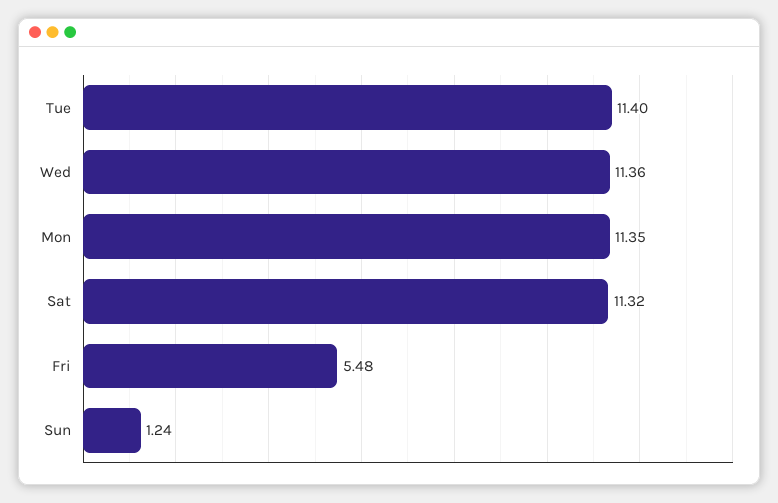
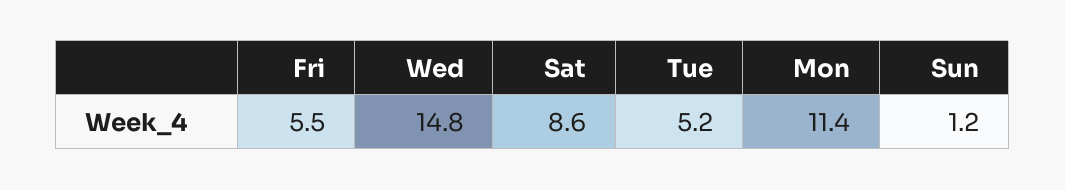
  {
-   "Tue": 11.4,
+   "Tue": 5.2,
-   "Wed": 11.36,
+   "Wed": 14.8,
    "Mon": 11.35,
-   "Sat": 11.32,
+   "Sat": 8.6,
    "Fri": 5.48,
    "Sun": 1.24
  }

